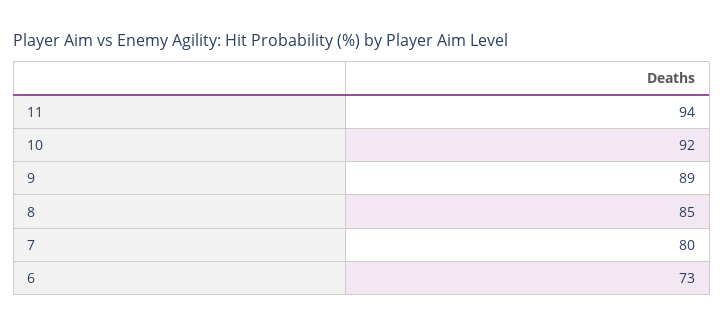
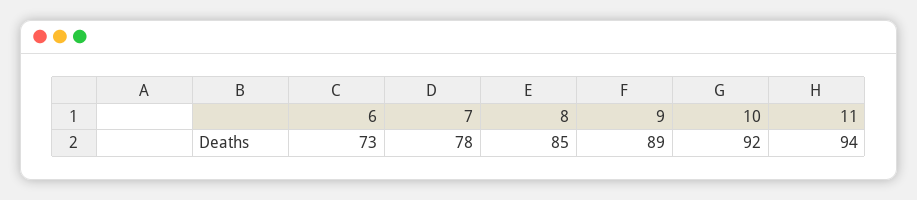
  {
    "11": 94,
    "10": 92,
    "9": 89,
    "8": 85,
-   "7": 80,
+   "7": 78,
    "6": 73
  }

